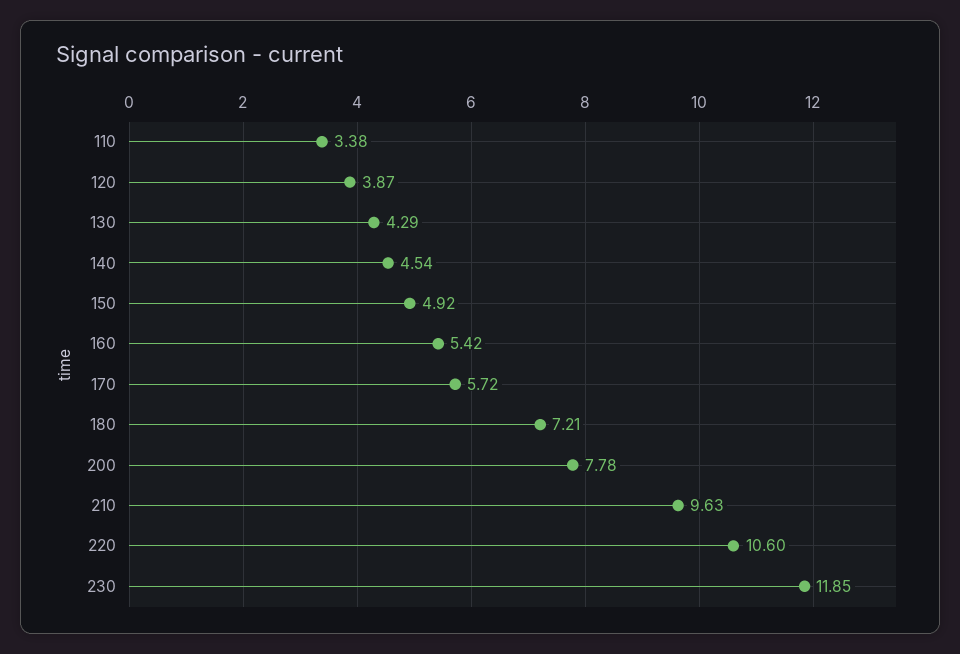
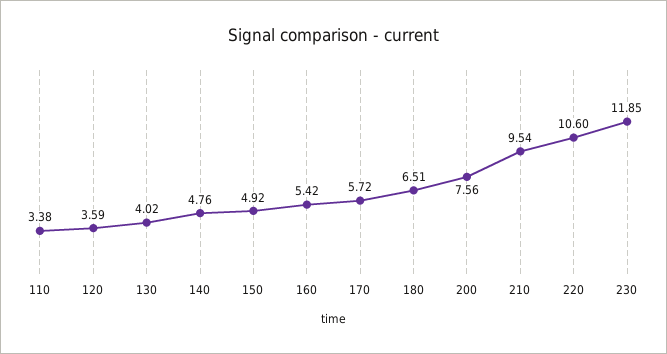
  {
    "110": 3.38,
-   "120": 3.87,
+   "120": 3.59,
-   "130": 4.29,
+   "130": 4.02,
-   "140": 4.54,
+   "140": 4.76,
    "150": 4.92,
    "160": 5.42,
    "170": 5.72,
-   "180": 7.21,
+   "180": 6.51,
-   "200": 7.78,
+   "200": 7.56,
-   "210": 9.63,
+   "210": 9.54,
    "220": 10.6,
    "230": 11.85
  }

